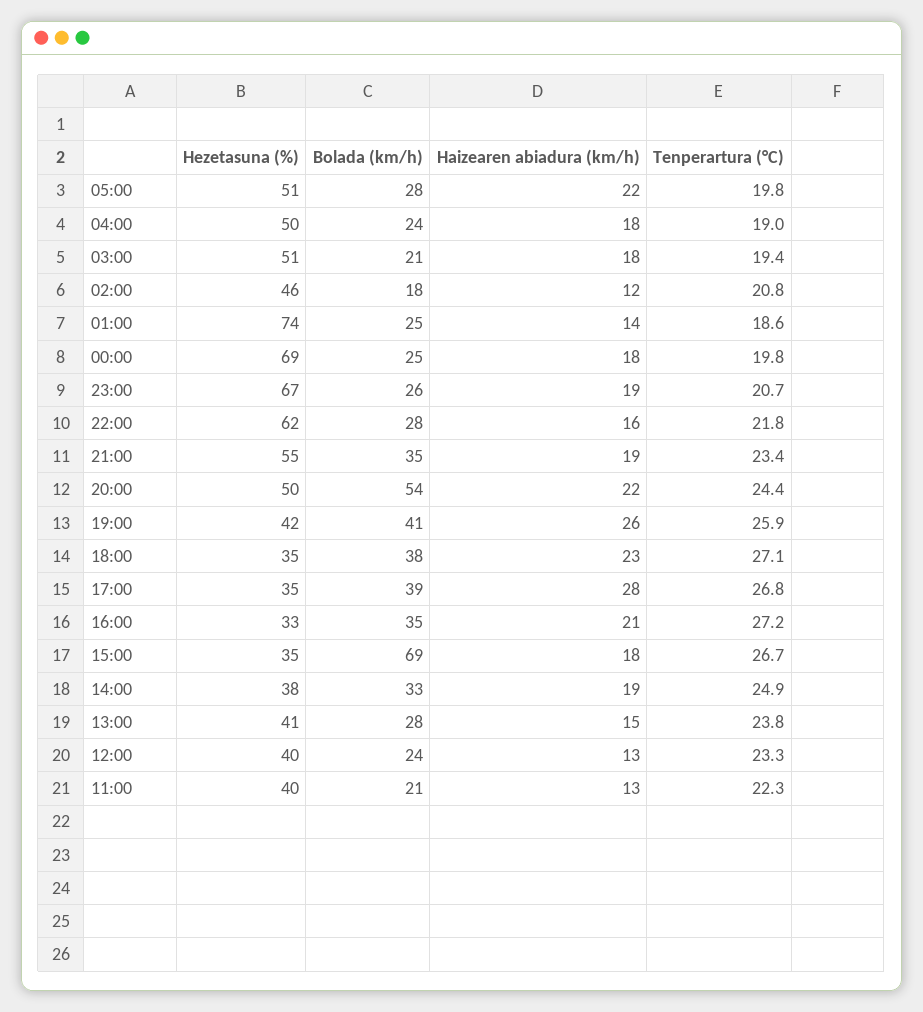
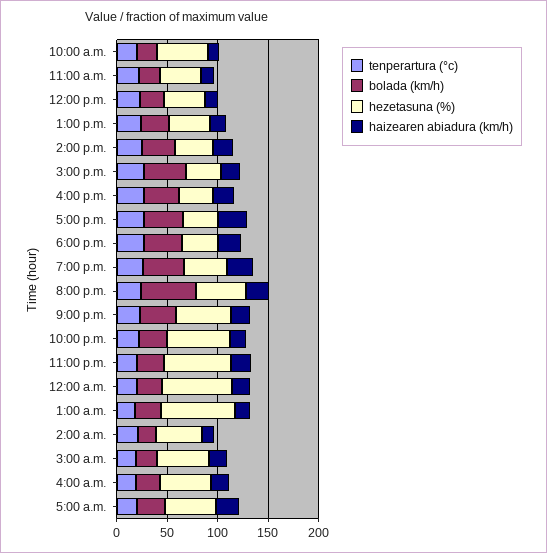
  {
    "Hezetasuna (%)": {
      "05:00": 51,
      "04:00": 50,
      "03:00": 51,
      "02:00": 46,
      "01:00": 74,
      "00:00": 69,
      "23:00": 67,
      "22:00": 62,
      "21:00": 55,
      "20:00": 50,
      "19:00": 42,
      "18:00": 35,
      "17:00": 35,
      "16:00": 33,
      "15:00": 35,
      "14:00": 38,
      "13:00": 41,
      "12:00": 40,
-     "11:00": 40
+     "11:00": 40,
+     "10:00 a.m.": 50
    },
    "Bolada (km/h)": {
      "05:00": 28,
      "04:00": 24,
      "03:00": 21,
      "02:00": 18,
      "01:00": 25,
      "00:00": 25,
      "23:00": 26,
      "22:00": 28,
      "21:00": 35,
      "20:00": 54,
      "19:00": 41,
      "18:00": 38,
      "17:00": 39,
      "16:00": 35,
-     "15:00": 69,
+     "15:00": 40,
      "14:00": 33,
      "13:00": 28,
      "12:00": 24,
-     "11:00": 21
+     "11:00": 21,
+     "10:00 a.m.": 20
    },
    "Haizearen abiadura (km/h)": {
      "05:00": 22,
      "04:00": 18,
      "03:00": 18,
      "02:00": 12,
      "01:00": 14,
      "00:00": 18,
      "23:00": 19,
      "22:00": 16,
      "21:00": 19,
      "20:00": 22,
      "19:00": 26,
      "18:00": 23,
      "17:00": 28,
      "16:00": 21,
      "15:00": 18,
      "14:00": 19,
      "13:00": 15,
      "12:00": 13,
-     "11:00": 13
+     "11:00": 13,
+     "10:00 a.m.": 10
    },
    "Tenperartura (°C)": {
      "05:00": 19.8,
      "04:00": 19,
      "03:00": 19.4,
      "02:00": 20.8,
      "01:00": 18.6,
      "00:00": 19.8,
      "23:00": 20.7,
      "22:00": 21.8,
      "21:00": 23.4,
      "20:00": 24.4,
      "19:00": 25.9,
      "18:00": 27.1,
      "17:00": 26.8,
      "16:00": 27.2,
      "15:00": 26.7,
      "14:00": 24.9,
      "13:00": 23.8,
      "12:00": 23.3,
-     "11:00": 22.3
+     "11:00": 22.3,
+     "10:00 a.m.": 20
    }
  }

